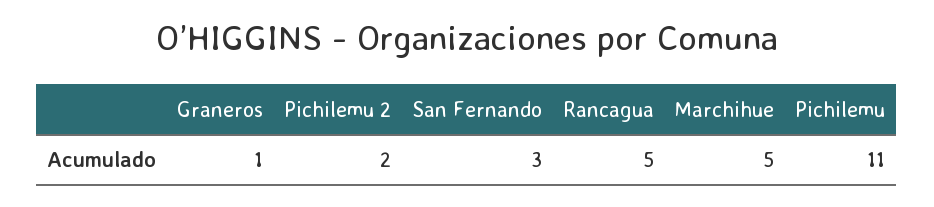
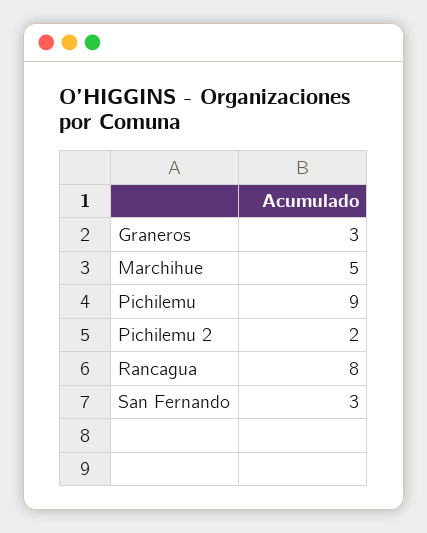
  {
-   "Graneros": 1,
+   "Graneros": 3,
    "Pichilemu 2": 2,
    "San Fernando": 3,
-   "Rancagua": 5,
+   "Rancagua": 8,
    "Marchihue": 5,
-   "Pichilemu": 11
+   "Pichilemu": 9
  }

